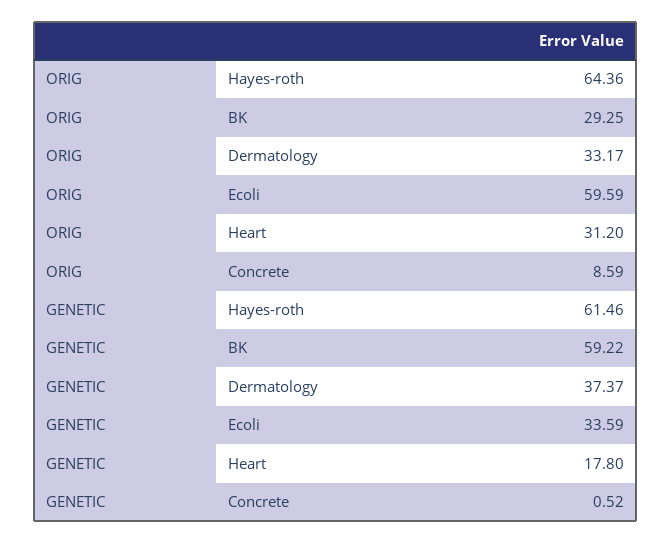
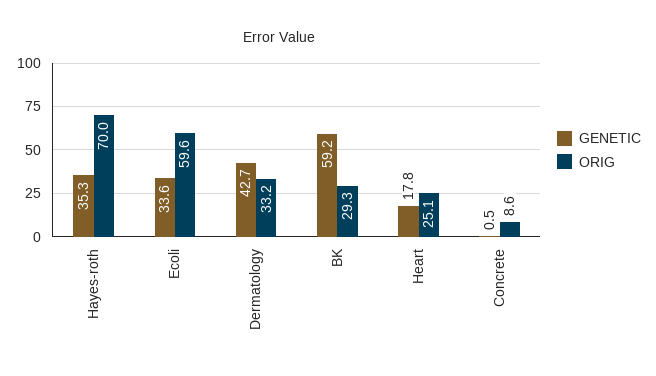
  {
    "ORIG": {
-     "Hayes-roth": 64.36,
+     "Hayes-roth": 70,
      "BK": 29.25,
      "Dermatology": 33.17,
      "Ecoli": 59.59,
-     "Heart": 31.2,
+     "Heart": 25.1,
      "Concrete": 8.59
    },
    "GENETIC": {
-     "Hayes-roth": 61.46,
+     "Hayes-roth": 35.3,
      "BK": 59.22,
-     "Dermatology": 37.37,
+     "Dermatology": 42.7,
      "Ecoli": 33.59,
      "Heart": 17.8,
      "Concrete": 0.52
    }
  }

